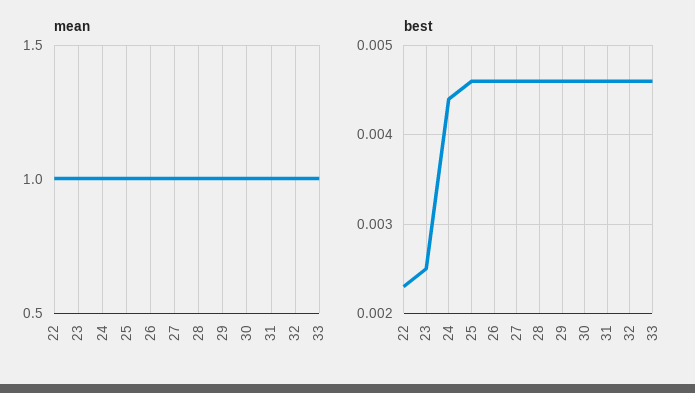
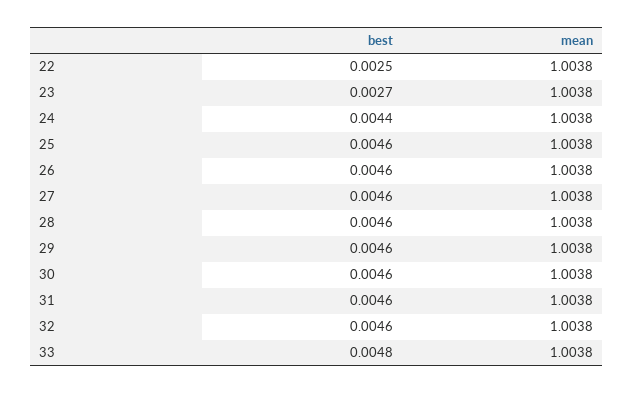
  {
    "mean": {
      "22": 1.0038,
      "23": 1.0038,
      "24": 1.0038,
      "25": 1.0038,
      "26": 1.0038,
      "27": 1.0038,
      "28": 1.0038,
      "29": 1.0038,
      "30": 1.0038,
      "31": 1.0038,
      "32": 1.0038,
      "33": 1.0038
    },
    "best": {
-     "22": 0.0023,
+     "22": 0.0025,
-     "23": 0.0025,
+     "23": 0.0027,
      "24": 0.0044,
      "25": 0.0046,
      "26": 0.0046,
      "27": 0.0046,
      "28": 0.0046,
      "29": 0.0046,
      "30": 0.0046,
      "31": 0.0046,
      "32": 0.0046,
-     "33": 0.0046
+     "33": 0.0048
    }
  }

